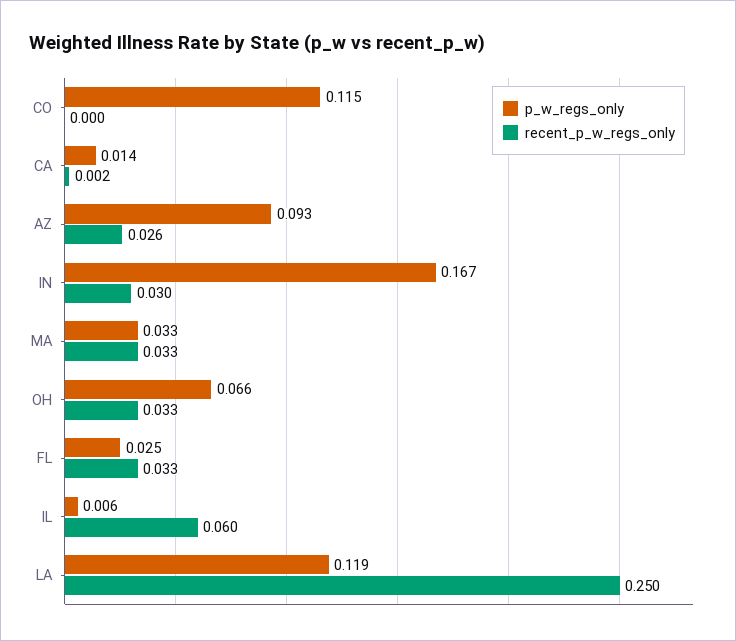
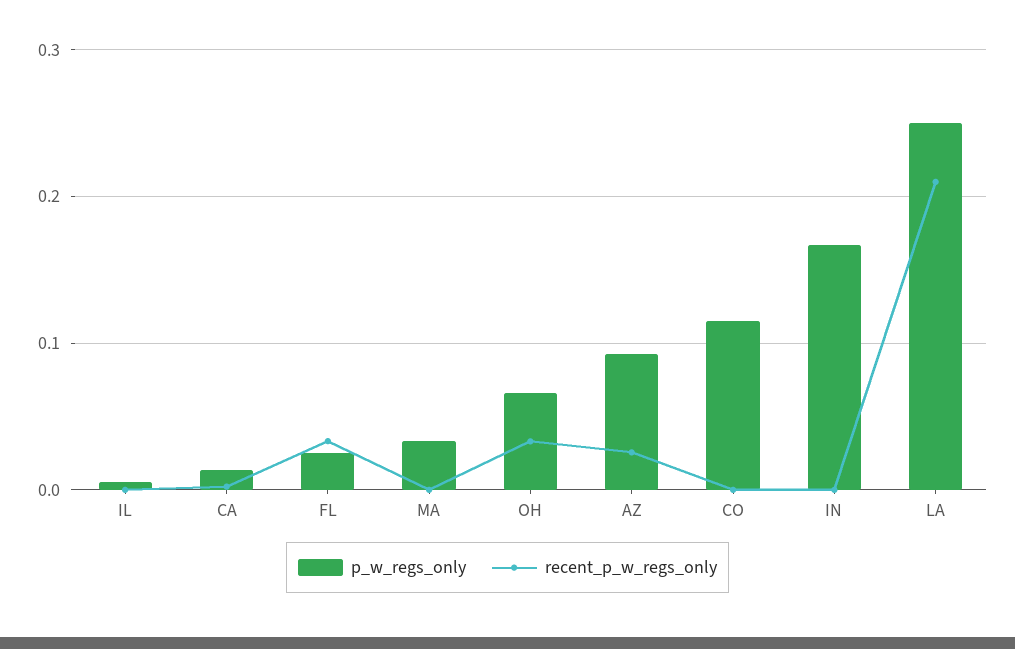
  {
    "p_w_regs_only": {
      "CO": 0.115,
      "CA": 0.014,
      "AZ": 0.093,
      "IN": 0.167,
      "MA": 0.033,
      "OH": 0.066,
      "FL": 0.025,
      "IL": 0.006,
-     "LA": 0.119
+     "LA": 0.25
    },
    "recent_p_w_regs_only": {
      "CO": 0,
      "CA": 0.002,
      "AZ": 0.026,
-     "IN": 0.03,
+     "IN": 0,
-     "MA": 0.033,
+     "MA": 0,
      "OH": 0.033,
      "FL": 0.033,
-     "IL": 0.06,
+     "IL": 0,
-     "LA": 0.25
+     "LA": 0.21
    }
  }

